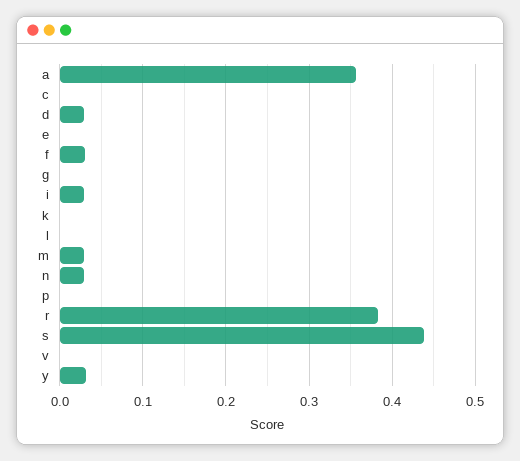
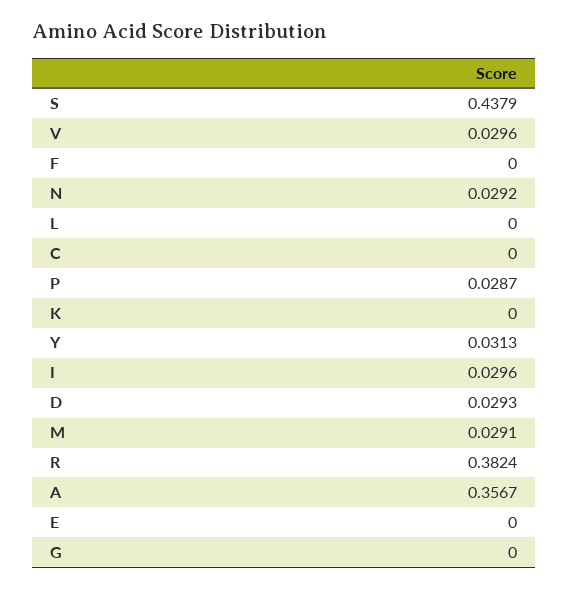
  {
    "a": 0.3567,
    "c": 0,
    "d": 0.0293,
    "e": 0,
-   "f": 0.03,
+   "f": 0,
    "g": 0,
    "i": 0.0296,
    "k": 0,
    "l": 0,
    "m": 0.0291,
    "n": 0.0292,
-   "p": 0,
+   "p": 0.0287,
    "r": 0.3824,
    "s": 0.4379,
-   "v": 0,
+   "v": 0.0296,
    "y": 0.0313
  }

